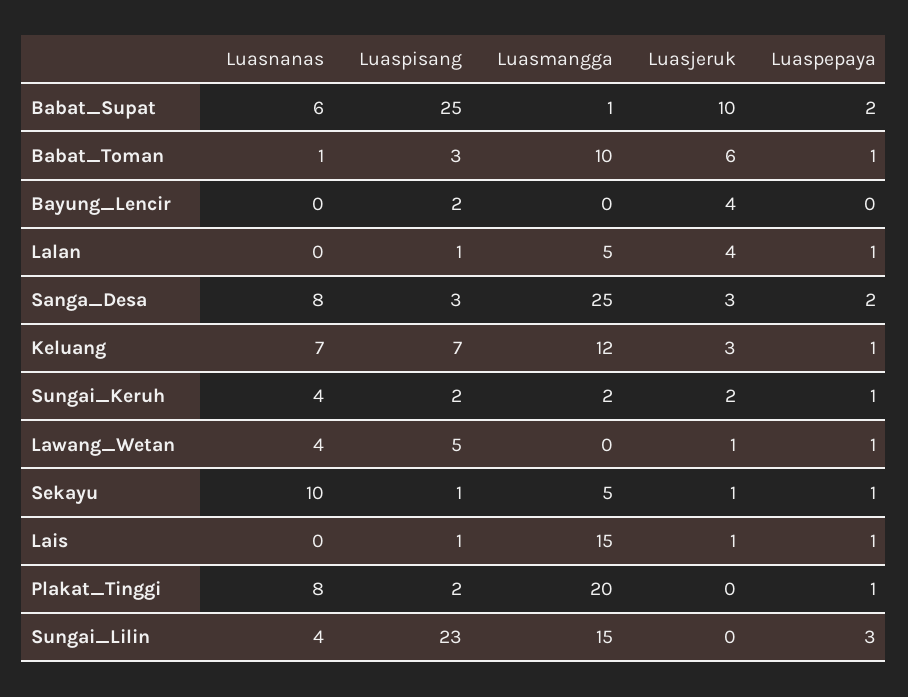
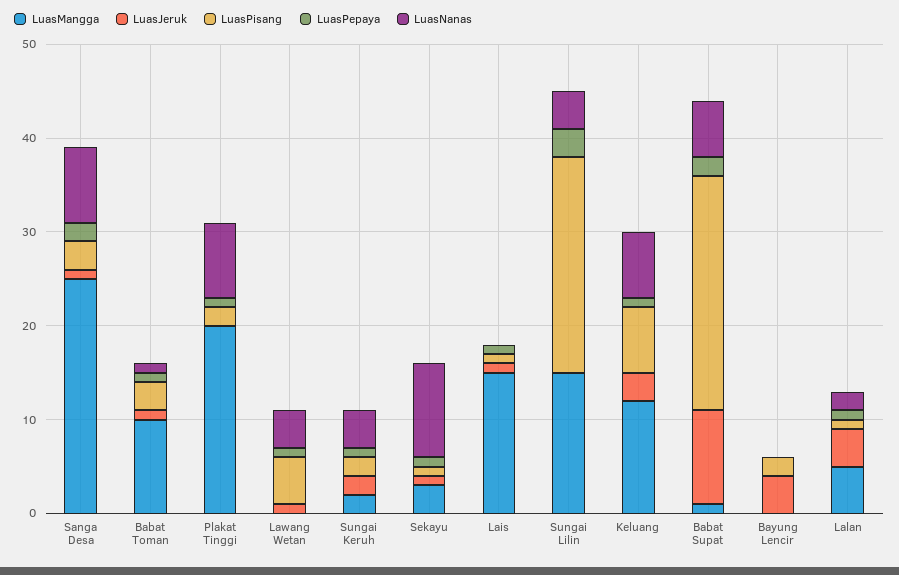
  {
    "Luasnanas": {
      "Babat_Supat": 6,
      "Babat_Toman": 1,
      "Bayung_Lencir": 0,
-     "Lalan": 0,
+     "Lalan": 2,
      "Sanga_Desa": 8,
      "Keluang": 7,
      "Sungai_Keruh": 4,
      "Lawang_Wetan": 4,
      "Sekayu": 10,
      "Lais": 0,
      "Plakat_Tinggi": 8,
      "Sungai_Lilin": 4
    },
    "Luaspisang": {
      "Babat_Supat": 25,
      "Babat_Toman": 3,
      "Bayung_Lencir": 2,
      "Lalan": 1,
      "Sanga_Desa": 3,
      "Keluang": 7,
      "Sungai_Keruh": 2,
      "Lawang_Wetan": 5,
      "Sekayu": 1,
      "Lais": 1,
      "Plakat_Tinggi": 2,
      "Sungai_Lilin": 23
    },
    "Luasmangga": {
      "Babat_Supat": 1,
      "Babat_Toman": 10,
      "Bayung_Lencir": 0,
      "Lalan": 5,
      "Sanga_Desa": 25,
      "Keluang": 12,
      "Sungai_Keruh": 2,
      "Lawang_Wetan": 0,
-     "Sekayu": 5,
+     "Sekayu": 3,
      "Lais": 15,
      "Plakat_Tinggi": 20,
      "Sungai_Lilin": 15
    },
    "Luasjeruk": {
      "Babat_Supat": 10,
-     "Babat_Toman": 6,
+     "Babat_Toman": 1,
      "Bayung_Lencir": 4,
      "Lalan": 4,
-     "Sanga_Desa": 3,
+     "Sanga_Desa": 1,
      "Keluang": 3,
      "Sungai_Keruh": 2,
      "Lawang_Wetan": 1,
      "Sekayu": 1,
      "Lais": 1,
      "Plakat_Tinggi": 0,
      "Sungai_Lilin": 0
    },
    "Luaspepaya": {
      "Babat_Supat": 2,
      "Babat_Toman": 1,
      "Bayung_Lencir": 0,
      "Lalan": 1,
      "Sanga_Desa": 2,
      "Keluang": 1,
      "Sungai_Keruh": 1,
      "Lawang_Wetan": 1,
      "Sekayu": 1,
      "Lais": 1,
      "Plakat_Tinggi": 1,
      "Sungai_Lilin": 3
    }
  }

